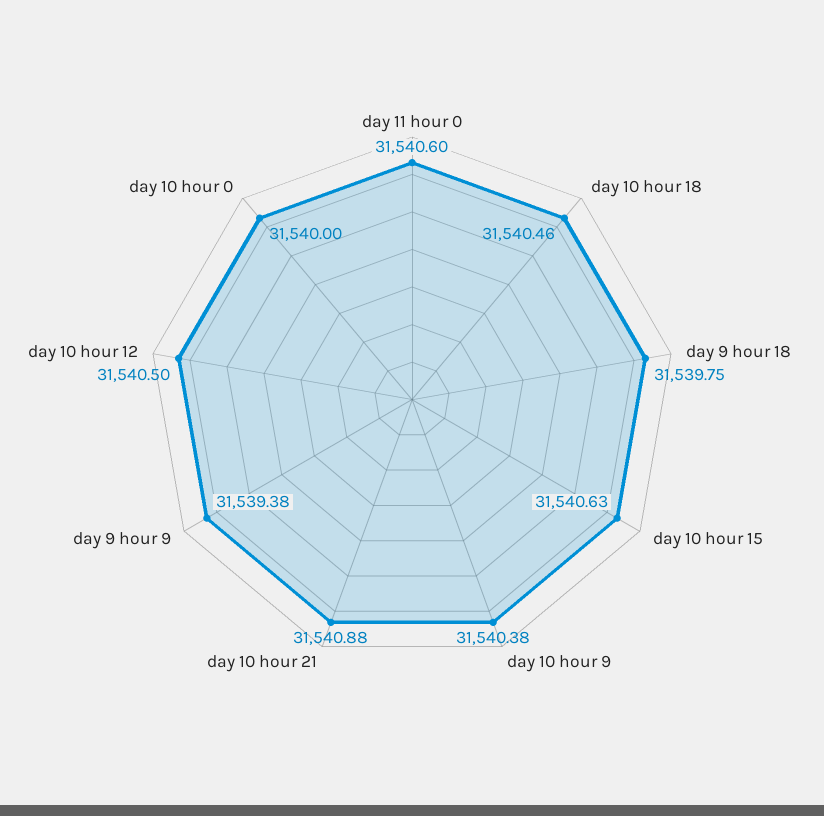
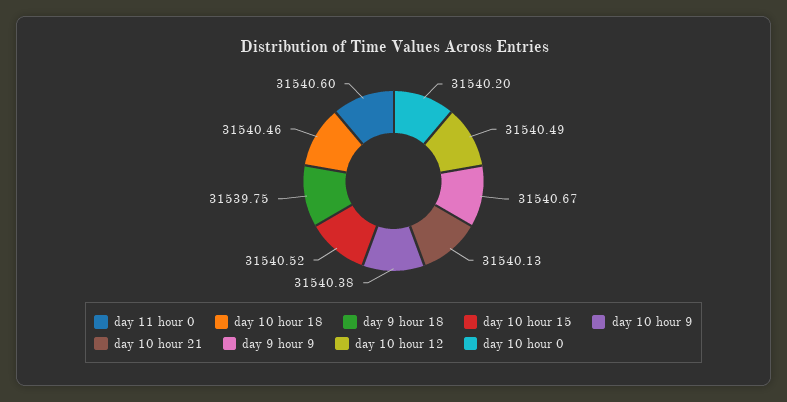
  {
    "day 11 hour 0": 31540.6,
    "day 10 hour 18": 31540.46,
    "day 9 hour 18": 31539.75,
-   "day 10 hour 15": 31540.63,
+   "day 10 hour 15": 31540.52,
    "day 10 hour 9": 31540.38,
-   "day 10 hour 21": 31540.88,
+   "day 10 hour 21": 31540.13,
-   "day 9 hour 9": 31539.38,
+   "day 9 hour 9": 31540.67,
-   "day 10 hour 12": 31540.5,
+   "day 10 hour 12": 31540.49,
-   "day 10 hour 0": 31540
+   "day 10 hour 0": 31540.2
  }

